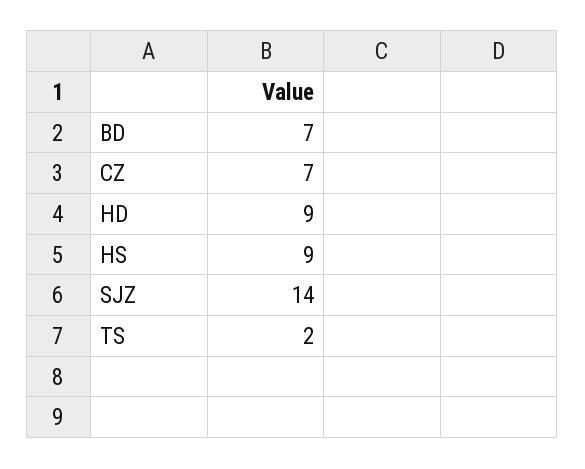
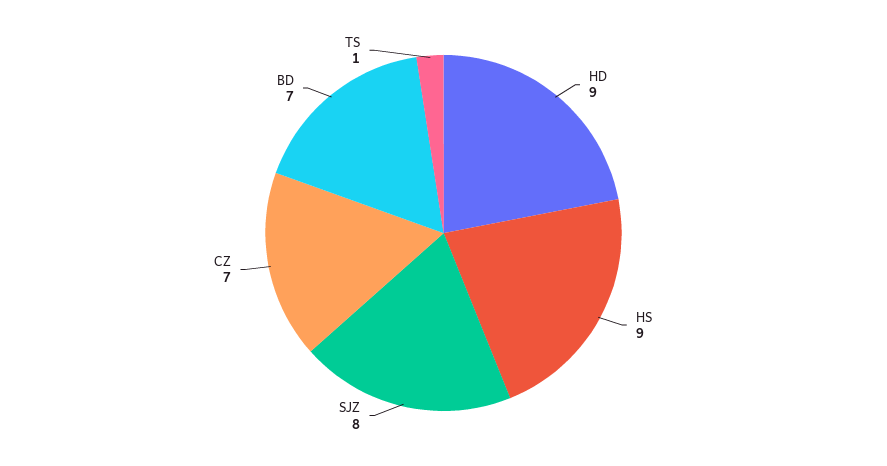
  {
    "BD": 7,
    "CZ": 7,
    "HD": 9,
    "HS": 9,
-   "SJZ": 14,
+   "SJZ": 8,
-   "TS": 2
+   "TS": 1
  }

